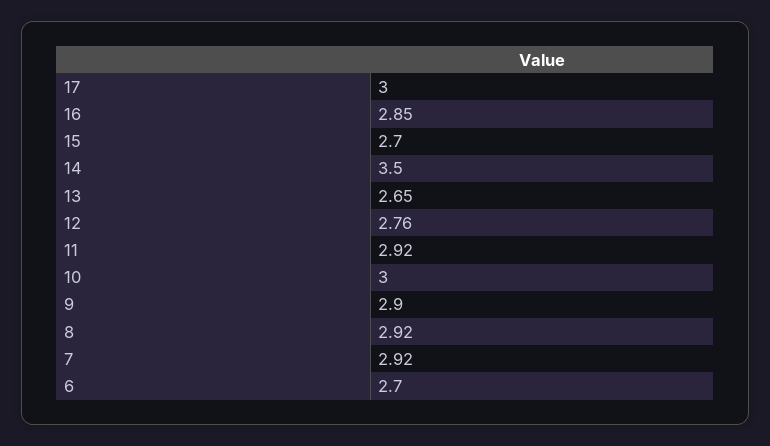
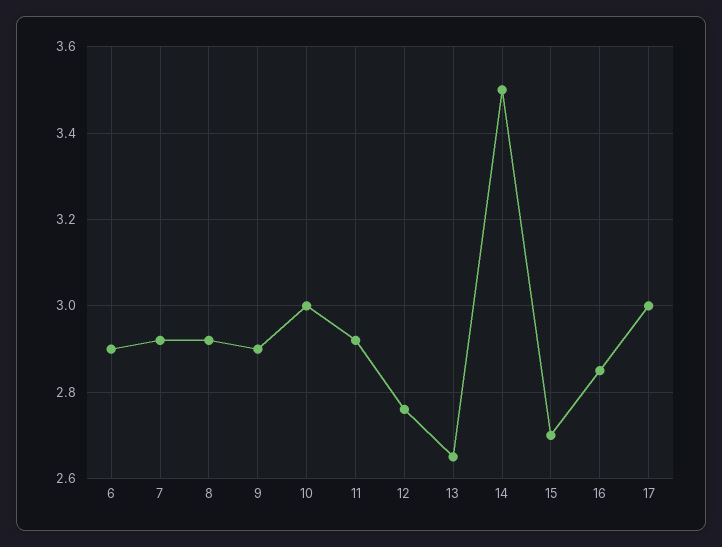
  {
    "17": 3,
    "16": 2.85,
    "15": 2.7,
    "14": 3.5,
    "13": 2.65,
    "12": 2.76,
    "11": 2.92,
    "10": 3,
    "9": 2.9,
    "8": 2.92,
    "7": 2.92,
-   "6": 2.7
+   "6": 2.9
  }

